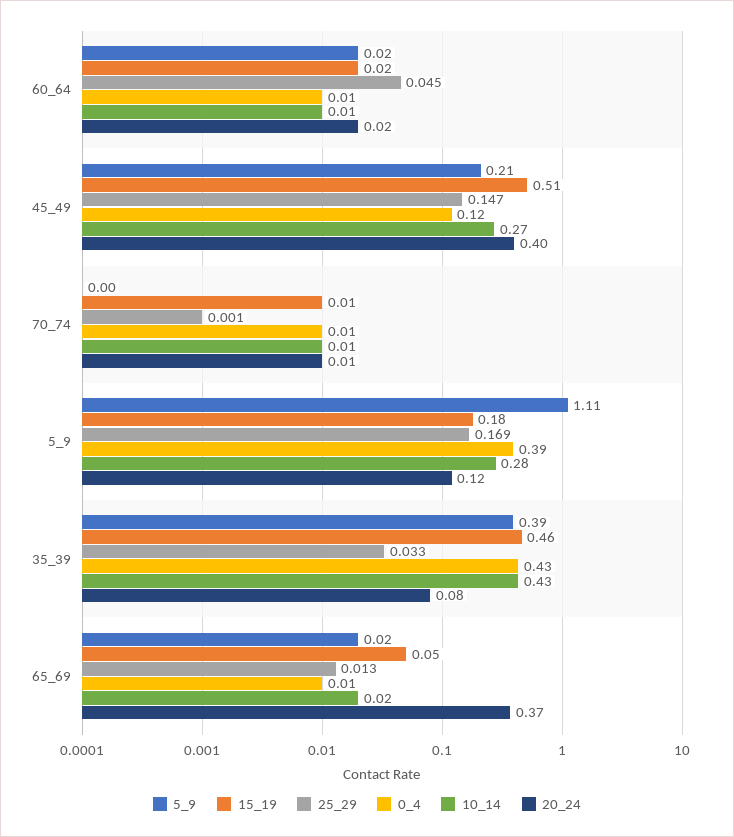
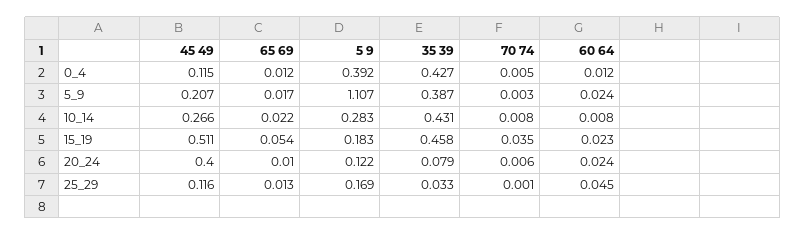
  {
    "5_9": {
      "60_64": 0.024,
      "45_49": 0.207,
      "70_74": 0.003,
      "5_9": 1.107,
      "35_39": 0.387,
      "65_69": 0.017
    },
    "15_19": {
      "60_64": 0.023,
      "45_49": 0.511,
-     "70_74": 0.01,
+     "70_74": 0.035,
      "5_9": 0.183,
      "35_39": 0.458,
      "65_69": 0.054
    },
    "25_29": {
      "60_64": 0.045,
-     "45_49": 0.147,
+     "45_49": 0.116,
      "70_74": 0.001,
      "5_9": 0.169,
      "35_39": 0.033,
      "65_69": 0.013
    },
    "0_4": {
      "60_64": 0.012,
      "45_49": 0.115,
      "70_74": 0.005,
      "5_9": 0.392,
      "35_39": 0.427,
      "65_69": 0.012
    },
    "10_14": {
      "60_64": 0.008,
      "45_49": 0.266,
      "70_74": 0.008,
      "5_9": 0.283,
      "35_39": 0.431,
      "65_69": 0.022
    },
    "20_24": {
      "60_64": 0.024,
      "45_49": 0.4,
      "70_74": 0.006,
      "5_9": 0.122,
      "35_39": 0.079,
-     "65_69": 0.37
+     "65_69": 0.01
    }
  }

